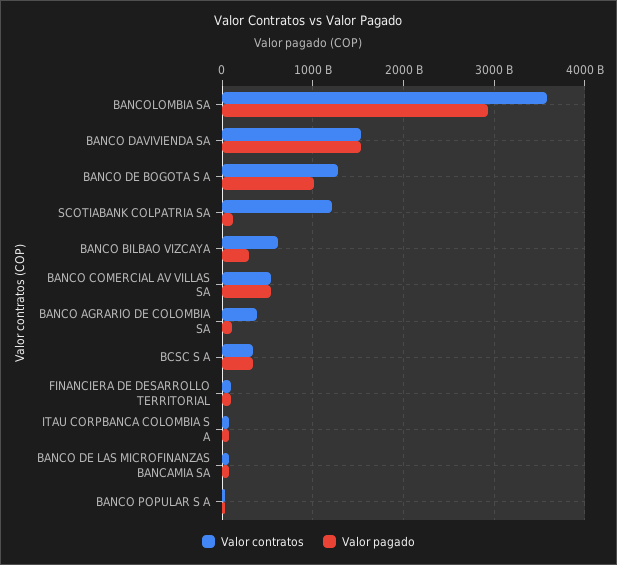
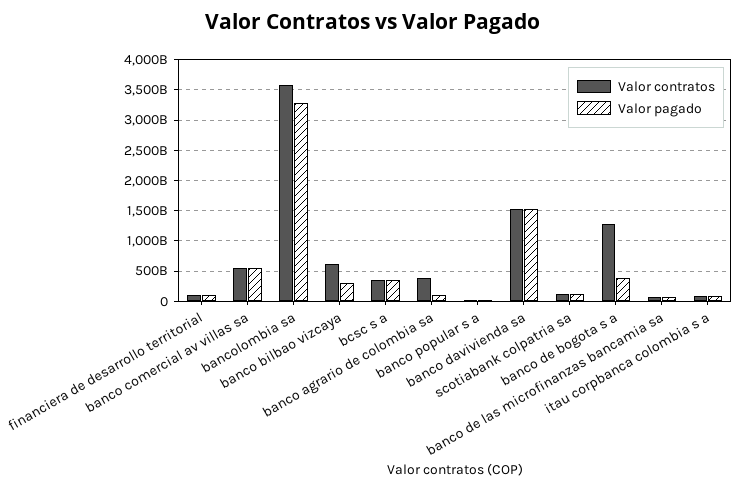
  {
    "Valor contratos": {
      "BANCOLOMBIA SA": 3600000000000,
      "BANCO DAVIVIENDA SA": 1500000000000,
      "BANCO DE BOGOTA S A": 1300000000000,
-     "SCOTIABANK COLPATRIA SA": 1200000000000,
+     "SCOTIABANK COLPATRIA SA": 100000000000,
      "BANCO BILBAO VIZCAYA": 600000000000,
      "BANCO COMERCIAL AV VILLAS SA": 500000000000,
      "BANCO AGRARIO DE COLOMBIA SA": 400000000000,
      "BCSC S A": 300000000000,
      "FINANCIERA DE DESARROLLO TERRITORIAL": 100000000000,
      "ITAU CORPBANCA COLOMBIA S A": 100000000000,
      "BANCO DE LAS MICROFINANZAS BANCAMIA SA": 100000000000,
      "BANCO POPULAR S A": 0
    },
    "Valor pagado": {
-     "BANCOLOMBIA SA": 2900000000000,
+     "BANCOLOMBIA SA": 3300000000000,
      "BANCO DAVIVIENDA SA": 1500000000000,
-     "BANCO DE BOGOTA S A": 1000000000000,
+     "BANCO DE BOGOTA S A": 400000000000,
      "SCOTIABANK COLPATRIA SA": 100000000000,
      "BANCO BILBAO VIZCAYA": 300000000000,
      "BANCO COMERCIAL AV VILLAS SA": 500000000000,
      "BANCO AGRARIO DE COLOMBIA SA": 100000000000,
      "BCSC S A": 300000000000,
      "FINANCIERA DE DESARROLLO TERRITORIAL": 100000000000,
      "ITAU CORPBANCA COLOMBIA S A": 100000000000,
      "BANCO DE LAS MICROFINANZAS BANCAMIA SA": 100000000000,
      "BANCO POPULAR S A": 0
    }
  }

